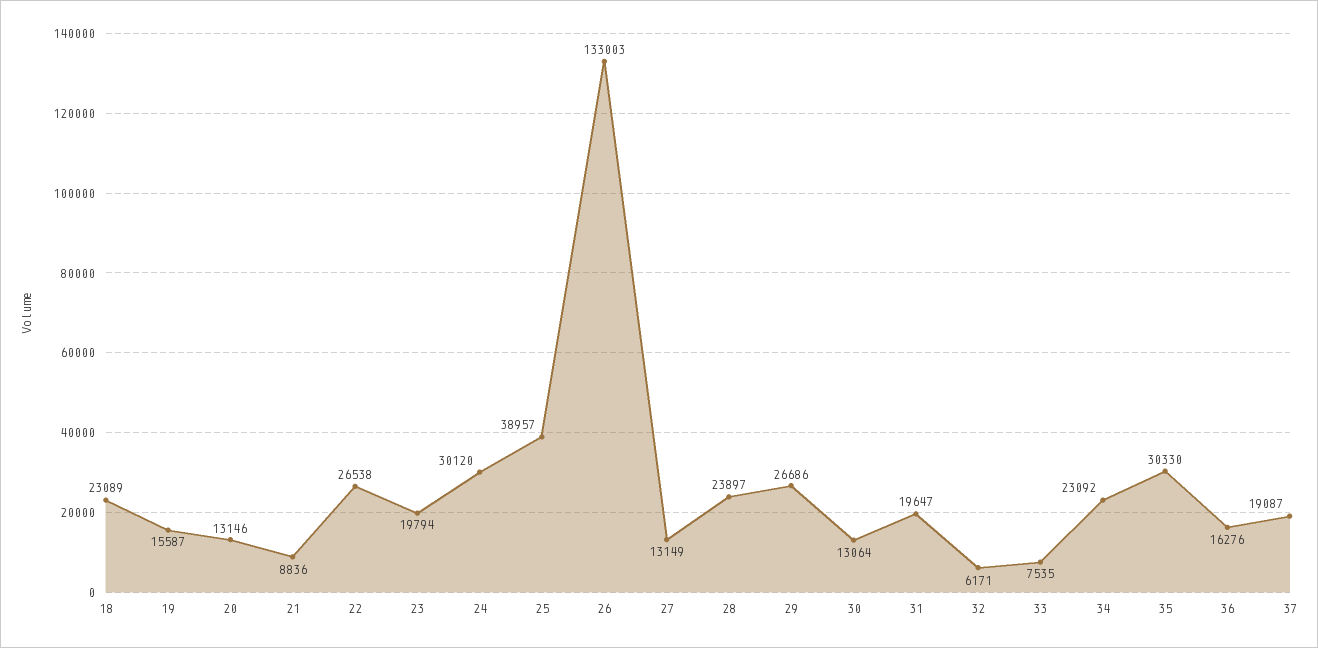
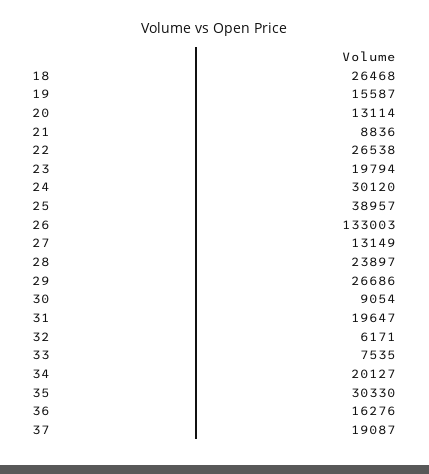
  {
-   "18": 23089,
+   "18": 26468,
    "19": 15587,
-   "20": 13146,
+   "20": 13114,
    "21": 8836,
    "22": 26538,
    "23": 19794,
    "24": 30120,
    "25": 38957,
    "26": 133003,
    "27": 13149,
    "28": 23897,
    "29": 26686,
-   "30": 13064,
+   "30": 9054,
    "31": 19647,
    "32": 6171,
    "33": 7535,
-   "34": 23092,
+   "34": 20127,
    "35": 30330,
    "36": 16276,
    "37": 19087
  }

